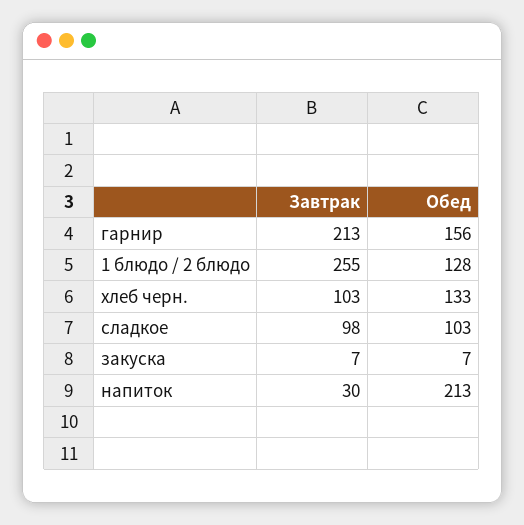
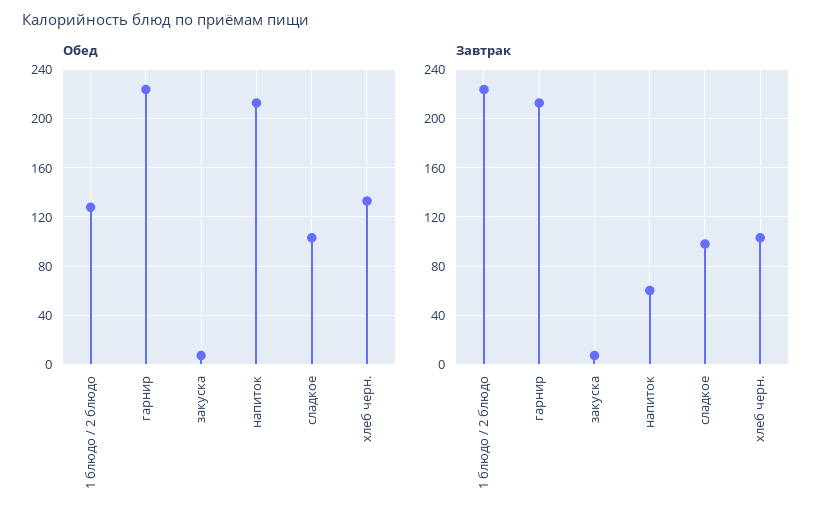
  {
    "Завтрак": {
      "гарнир": 213,
-     "1 блюдо / 2 блюдо": 255,
+     "1 блюдо / 2 блюдо": 225,
      "хлеб черн.": 103,
      "сладкое": 98,
      "закуска": 7,
-     "напиток": 30
+     "напиток": 60
    },
    "Обед": {
-     "гарнир": 156,
+     "гарнир": 225,
      "1 блюдо / 2 блюдо": 128,
      "хлеб черн.": 133,
      "сладкое": 103,
      "закуска": 7,
      "напиток": 213
    }
  }

